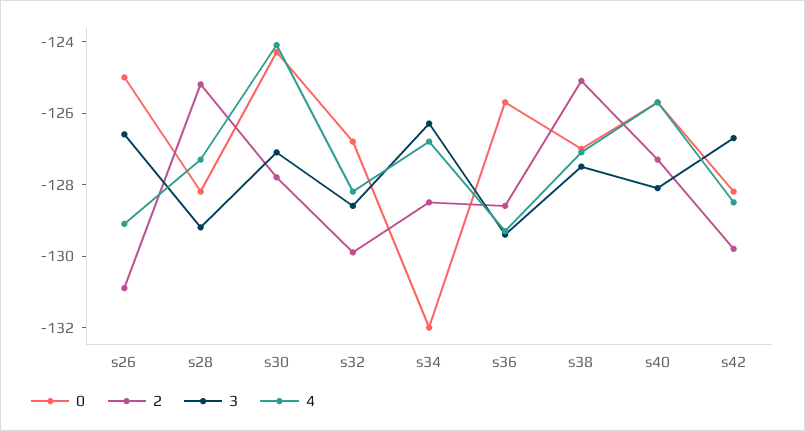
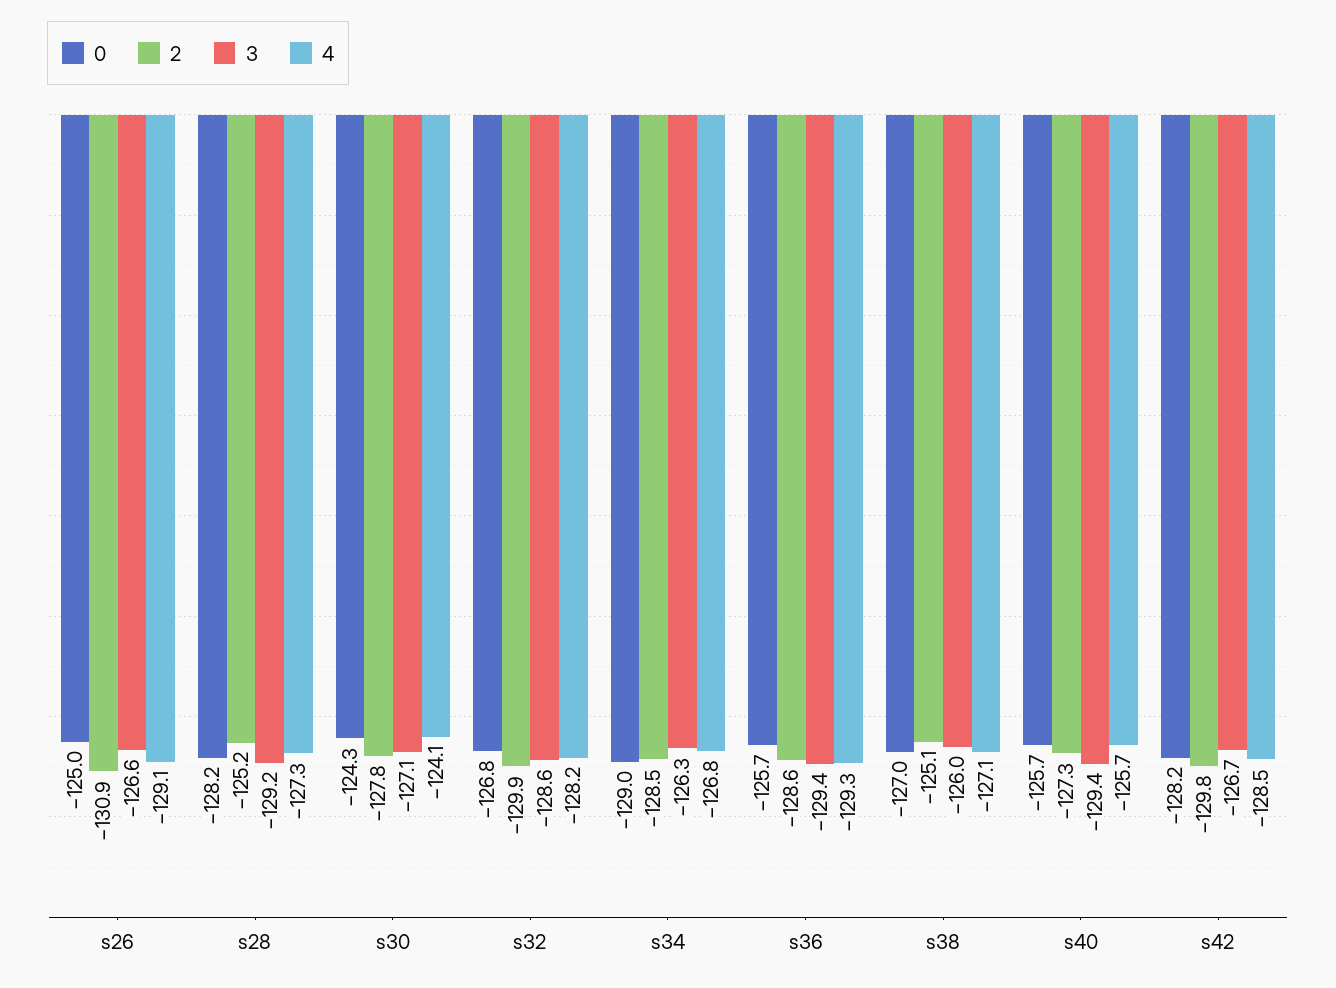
  {
    "0": {
      "s26": -125,
      "s28": -128.2,
      "s30": -124.3,
      "s32": -126.8,
-     "s34": -132,
+     "s34": -129,
      "s36": -125.7,
      "s38": -127,
      "s40": -125.7,
      "s42": -128.2
    },
    "2": {
      "s26": -130.9,
      "s28": -125.2,
      "s30": -127.8,
      "s32": -129.9,
      "s34": -128.5,
      "s36": -128.6,
      "s38": -125.1,
      "s40": -127.3,
      "s42": -129.8
    },
    "3": {
      "s26": -126.6,
      "s28": -129.2,
      "s30": -127.1,
      "s32": -128.6,
      "s34": -126.3,
      "s36": -129.4,
-     "s38": -127.5,
+     "s38": -126,
-     "s40": -128,
+     "s40": -129.4,
      "s42": -126.7
    },
    "4": {
      "s26": -129.1,
      "s28": -127.3,
      "s30": -124.1,
      "s32": -128.2,
      "s34": -126.8,
      "s36": -129.3,
      "s38": -127.1,
      "s40": -125.7,
      "s42": -128.5
    }
  }

